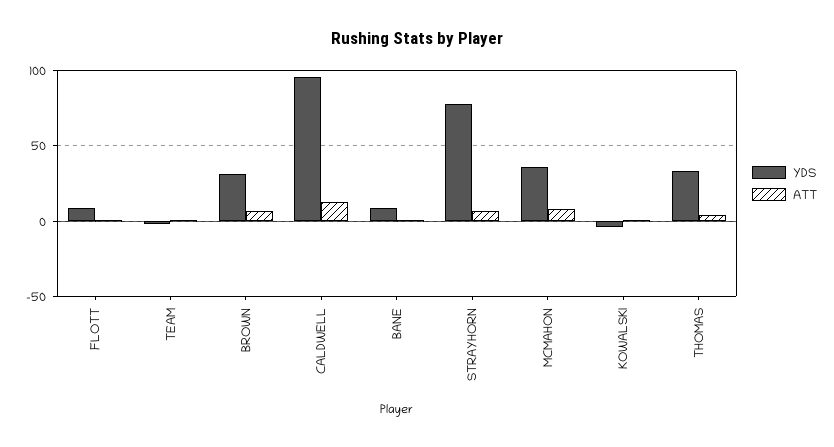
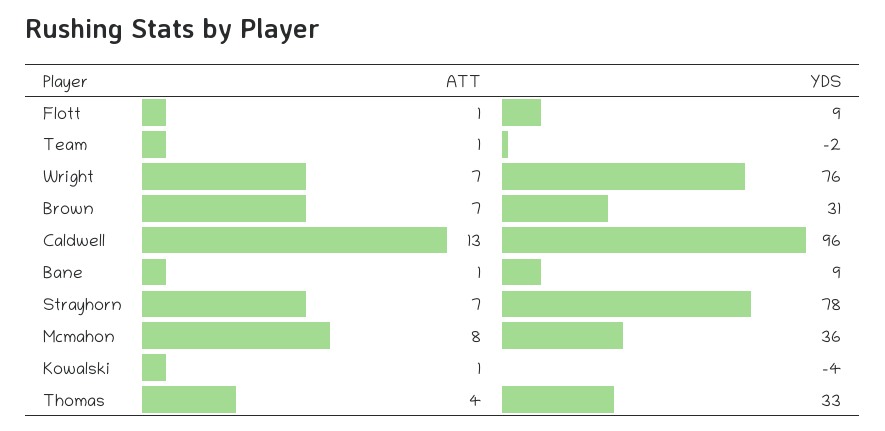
  {
    "YDS": {
      "FLOTT": 9,
      "TEAM": -2,
      "BROWN": 31,
      "CALDWELL": 96,
      "BANE": 9,
      "STRAYHORN": 78,
      "MCMAHON": 36,
      "KOWALSKI": -4,
-     "THOMAS": 33
+     "THOMAS": 33,
+     "Wright": 76
    },
    "ATT": {
      "FLOTT": 1,
      "TEAM": 1,
      "BROWN": 7,
      "CALDWELL": 13,
      "BANE": 1,
      "STRAYHORN": 7,
      "MCMAHON": 8,
      "KOWALSKI": 1,
-     "THOMAS": 4
+     "THOMAS": 4,
+     "Wright": 7
    }
  }

